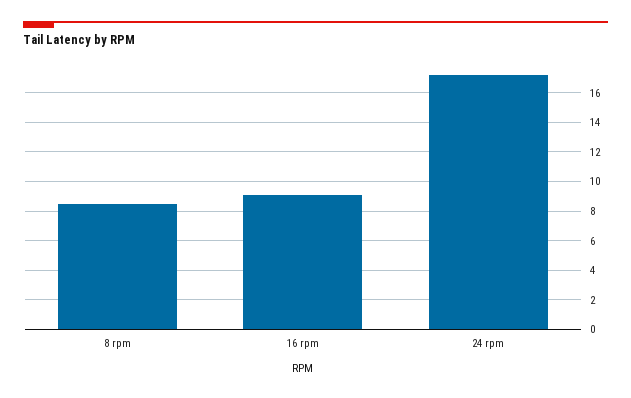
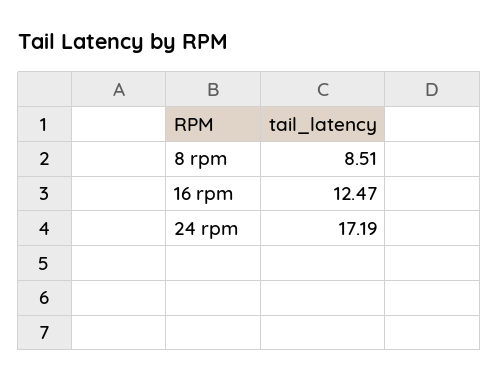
  {
    "8 rpm": 8.51,
-   "16 rpm": 9,
+   "16 rpm": 12.47,
    "24 rpm": 17.19
  }

